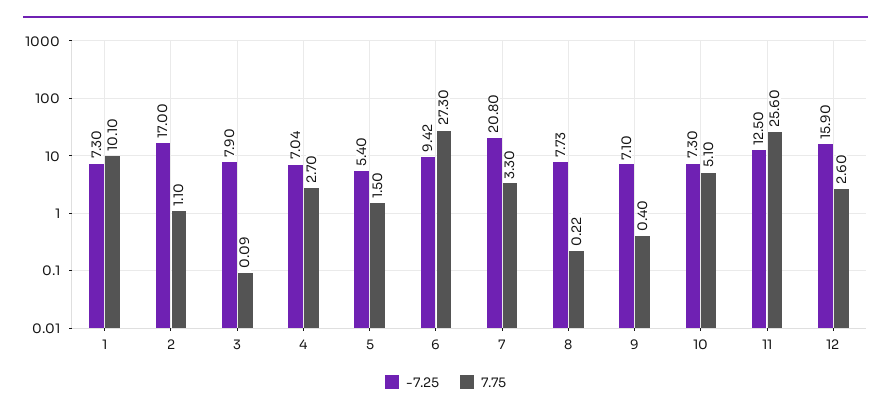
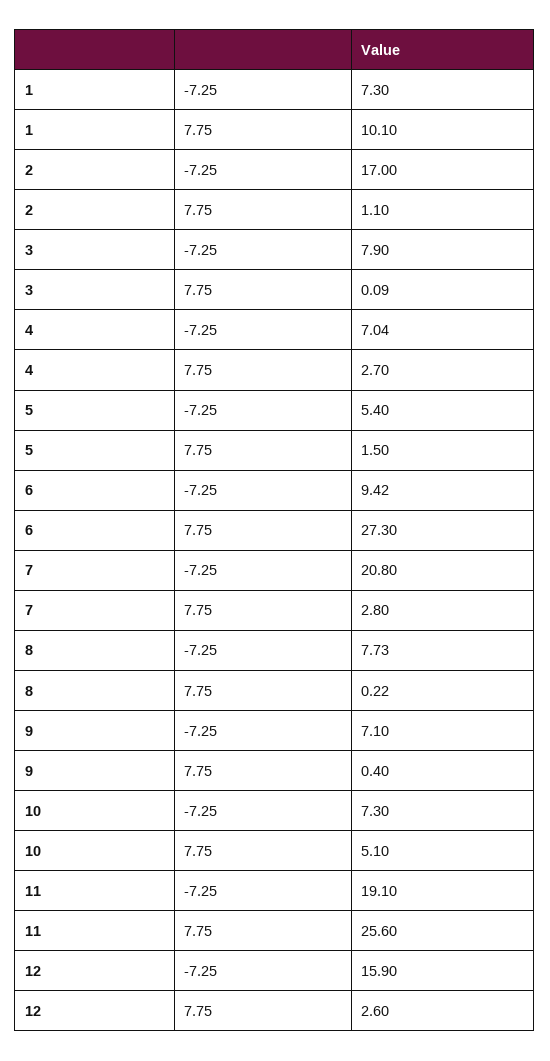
  {
    "-7.25": {
      "1": 7.3,
      "2": 17,
      "3": 7.9,
      "4": 7.04,
      "5": 5.4,
      "6": 9.42,
      "7": 20.8,
      "8": 7.73,
      "9": 7.1,
      "10": 7.3,
-     "11": 12.5,
+     "11": 19.1,
      "12": 15.9
    },
    "7.75": {
      "1": 10.1,
      "2": 1.1,
      "3": 0.09,
      "4": 2.7,
      "5": 1.5,
      "6": 27.3,
-     "7": 3.3,
+     "7": 2.8,
      "8": 0.22,
      "9": 0.4,
      "10": 5.1,
      "11": 25.6,
      "12": 2.6
    }
  }

